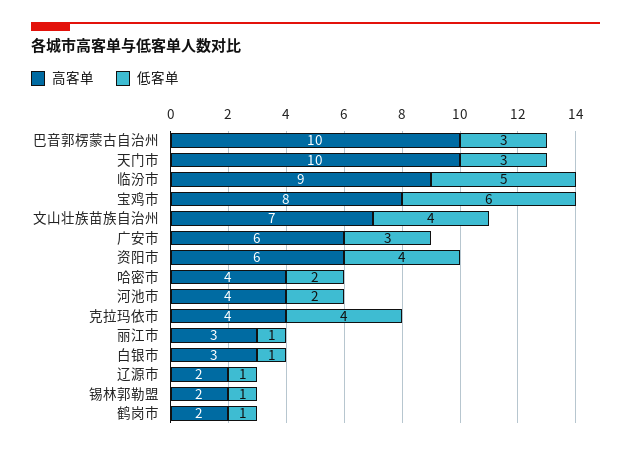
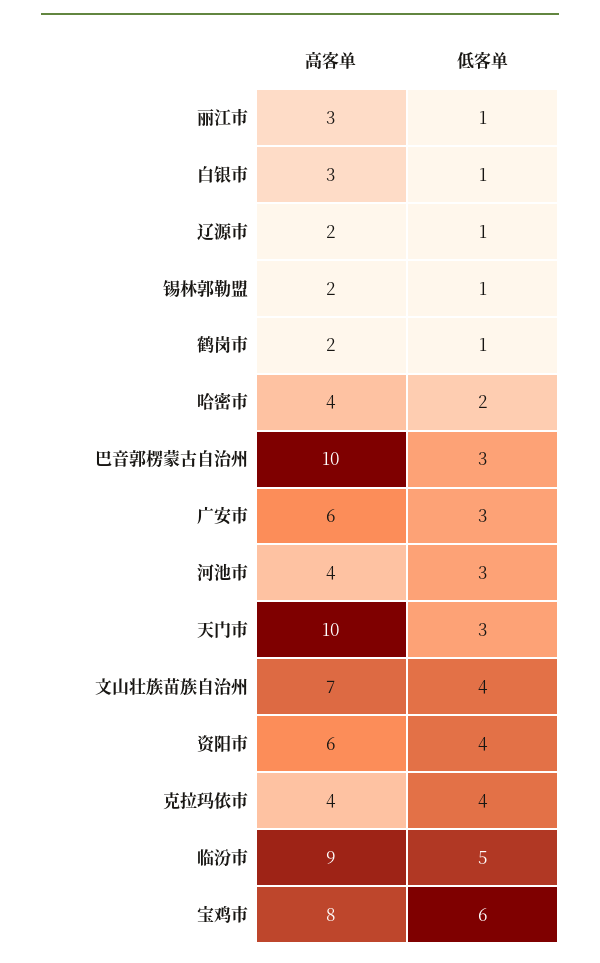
  {
    "高客单": {
      "巴音郭楞蒙古自治州": 10,
      "天门市": 10,
      "临汾市": 9,
      "宝鸡市": 8,
      "文山壮族苗族自治州": 7,
      "广安市": 6,
      "资阳市": 6,
      "哈密市": 4,
      "河池市": 4,
      "克拉玛依市": 4,
      "丽江市": 3,
      "白银市": 3,
      "辽源市": 2,
      "锡林郭勒盟": 2,
      "鹤岗市": 2
    },
    "低客单": {
      "巴音郭楞蒙古自治州": 3,
      "天门市": 3,
      "临汾市": 5,
      "宝鸡市": 6,
      "文山壮族苗族自治州": 4,
      "广安市": 3,
      "资阳市": 4,
      "哈密市": 2,
-     "河池市": 2,
+     "河池市": 3,
      "克拉玛依市": 4,
      "丽江市": 1,
      "白银市": 1,
      "辽源市": 1,
      "锡林郭勒盟": 1,
      "鹤岗市": 1
    }
  }

